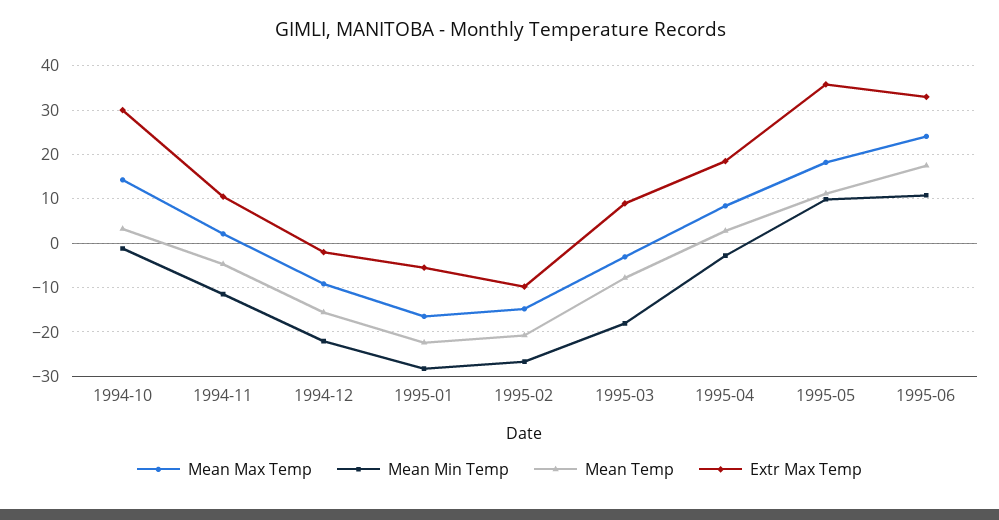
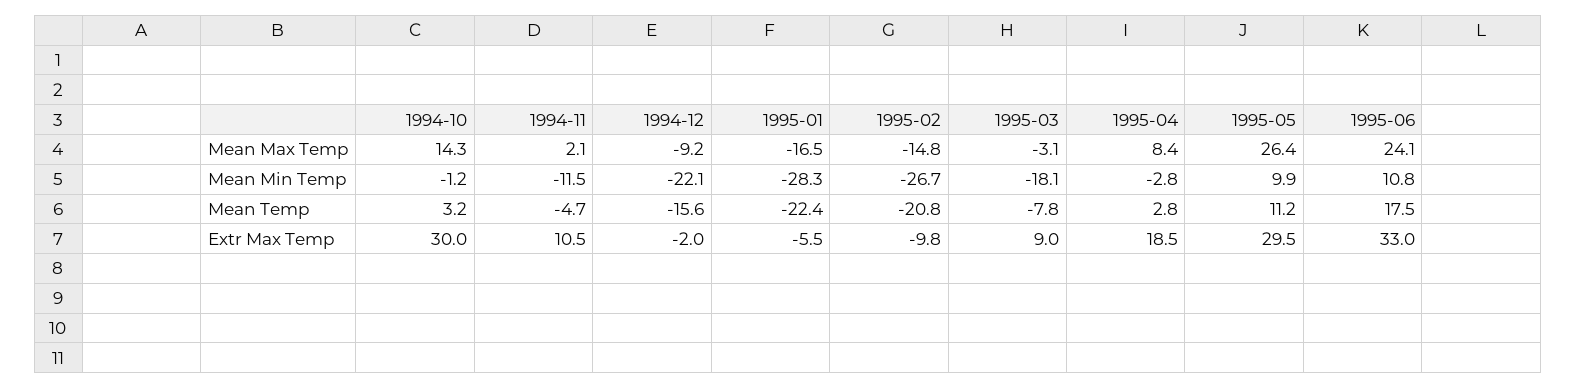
  {
    "Mean Max Temp": {
      "1994-10": 14.3,
      "1994-11": 2.1,
      "1994-12": -9.2,
      "1995-01": -16.5,
      "1995-02": -14.8,
      "1995-03": -3.1,
      "1995-04": 8.4,
-     "1995-05": 18,
+     "1995-05": 26.4,
      "1995-06": 24.1
    },
    "Mean Min Temp": {
      "1994-10": -1.2,
      "1994-11": -11.5,
      "1994-12": -22.1,
      "1995-01": -28.3,
      "1995-02": -26.7,
      "1995-03": -18.1,
      "1995-04": -2.8,
      "1995-05": 9.9,
      "1995-06": 10.8
    },
    "Mean Temp": {
      "1994-10": 3.2,
      "1994-11": -4.7,
      "1994-12": -15.6,
      "1995-01": -22.4,
      "1995-02": -20.8,
      "1995-03": -7.8,
      "1995-04": 2.8,
      "1995-05": 11.2,
      "1995-06": 17.5
    },
    "Extr Max Temp": {
      "1994-10": 30,
      "1994-11": 10.5,
      "1994-12": -2,
      "1995-01": -5.5,
      "1995-02": -9.8,
      "1995-03": 9,
      "1995-04": 18.5,
-     "1995-05": 36,
+     "1995-05": 29.5,
      "1995-06": 33
    }
  }

